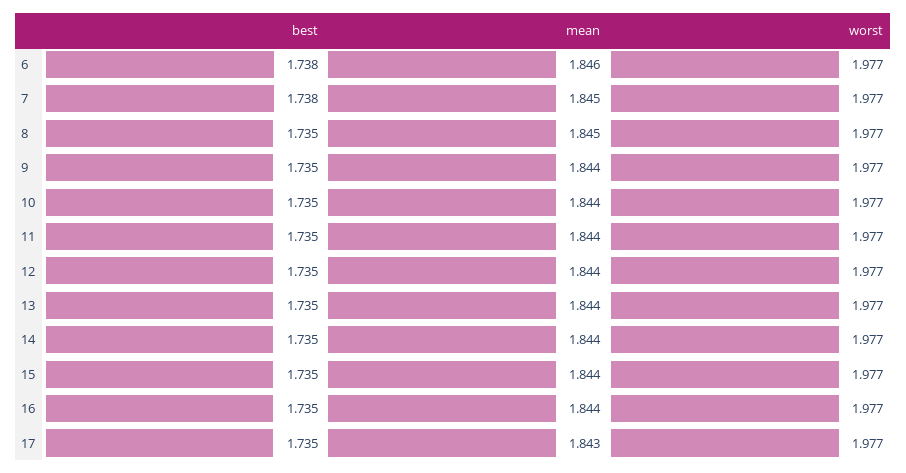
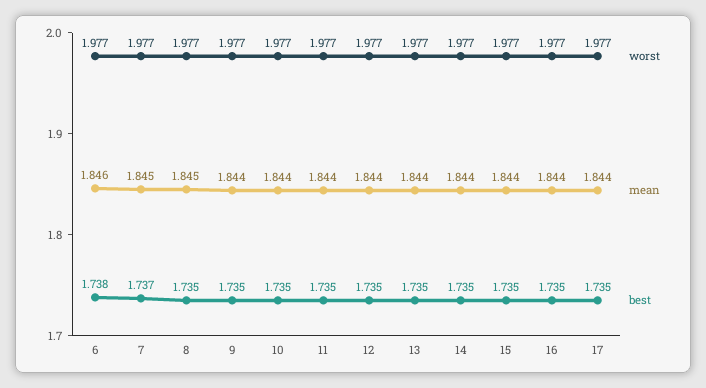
  {
    "best": {
      "6": 1.738,
-     "7": 1.738,
+     "7": 1.737,
      "8": 1.735,
      "9": 1.735,
      "10": 1.735,
      "11": 1.735,
      "12": 1.735,
      "13": 1.735,
      "14": 1.735,
      "15": 1.735,
      "16": 1.735,
      "17": 1.735
    },
    "mean": {
      "6": 1.846,
      "7": 1.845,
      "8": 1.845,
      "9": 1.844,
      "10": 1.844,
      "11": 1.844,
      "12": 1.844,
      "13": 1.844,
      "14": 1.844,
      "15": 1.844,
      "16": 1.844,
-     "17": 1.843
+     "17": 1.844
    },
    "worst": {
      "6": 1.977,
      "7": 1.977,
      "8": 1.977,
      "9": 1.977,
      "10": 1.977,
      "11": 1.977,
      "12": 1.977,
      "13": 1.977,
      "14": 1.977,
      "15": 1.977,
      "16": 1.977,
      "17": 1.977
    }
  }

